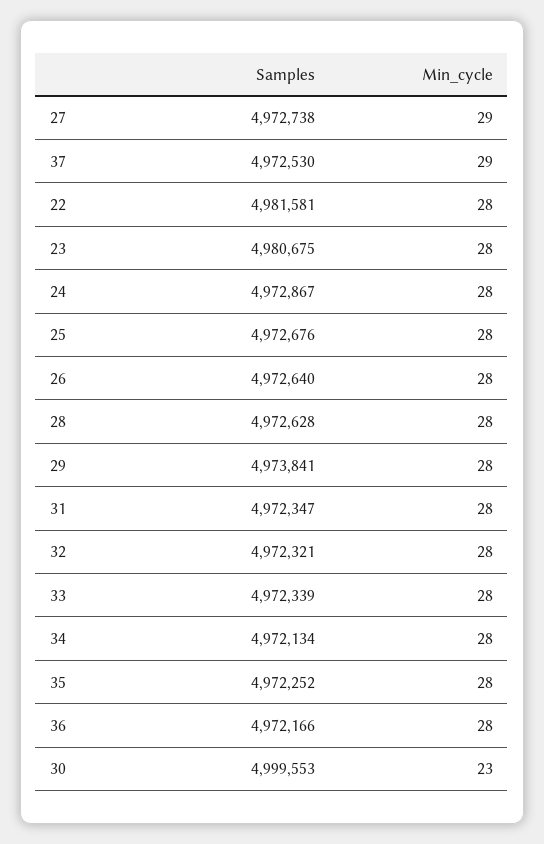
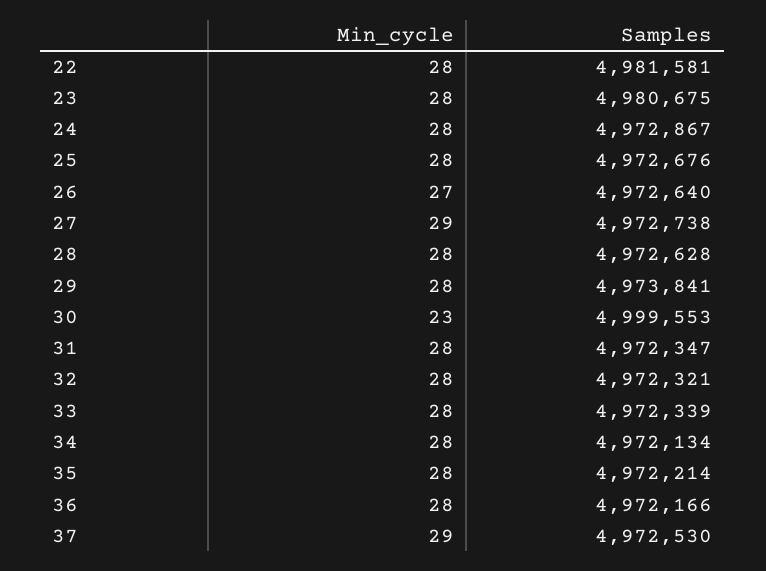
  {
    "Samples": {
      "27": 4972738,
      "37": 4972530,
      "22": 4981581,
      "23": 4980675,
      "24": 4972867,
      "25": 4972676,
      "26": 4972640,
      "28": 4972628,
      "29": 4973841,
      "31": 4972347,
      "32": 4972321,
      "33": 4972339,
      "34": 4972134,
-     "35": 4972252,
+     "35": 4972214,
      "36": 4972166,
      "30": 4999553
    },
    "Min_cycle": {
      "27": 29,
      "37": 29,
      "22": 28,
      "23": 28,
      "24": 28,
      "25": 28,
-     "26": 28,
+     "26": 27,
      "28": 28,
      "29": 28,
      "31": 28,
      "32": 28,
      "33": 28,
      "34": 28,
      "35": 28,
      "36": 28,
      "30": 23
    }
  }

